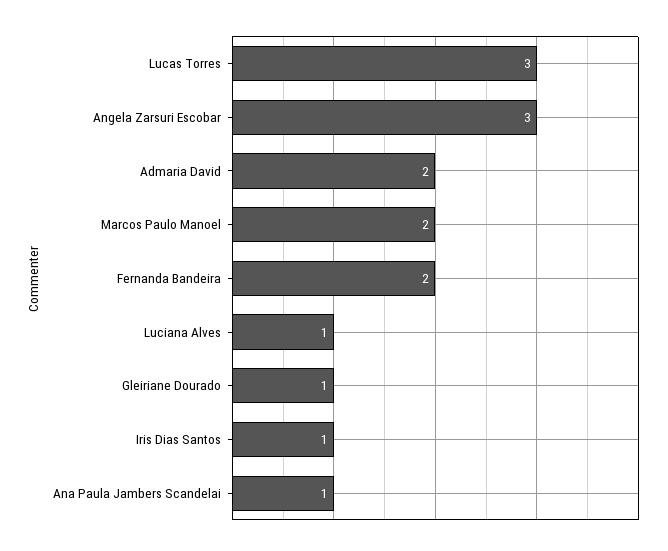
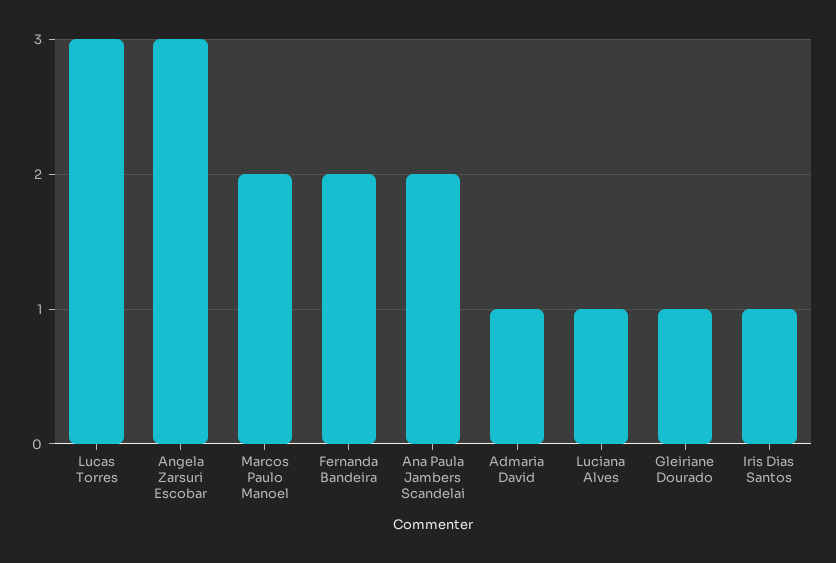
  {
    "Lucas Torres": 3,
    "Angela Zarsuri Escobar": 3,
-   "Admaria David": 2,
+   "Admaria David": 1,
    "Marcos Paulo Manoel": 2,
    "Fernanda Bandeira": 2,
    "Luciana Alves": 1,
    "Gleiriane Dourado": 1,
    "Iris Dias Santos": 1,
-   "Ana Paula Jambers Scandelai": 1
+   "Ana Paula Jambers Scandelai": 2
  }

